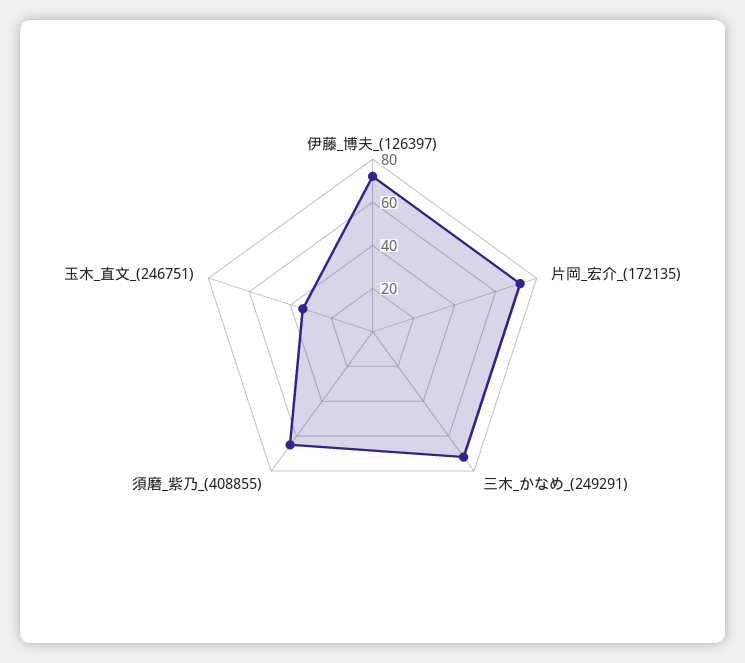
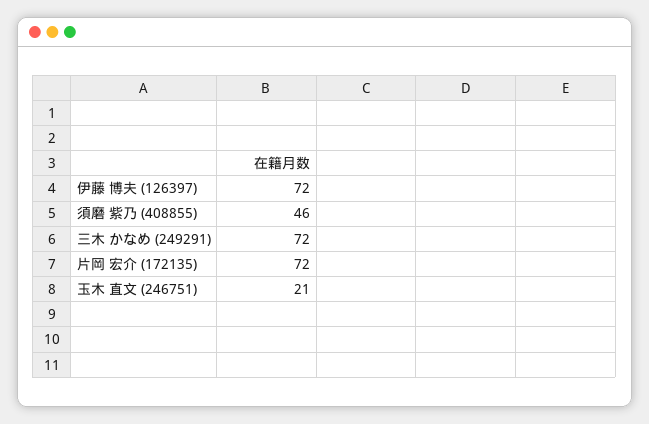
  {
    "伊藤_博夫_(126397)": 72,
    "片岡_宏介_(172135)": 72,
    "三木_かなめ_(249291)": 72,
-   "須磨_紫乃_(408855)": 65,
+   "須磨_紫乃_(408855)": 46,
-   "玉木_直文_(246751)": 35
+   "玉木_直文_(246751)": 21
  }

